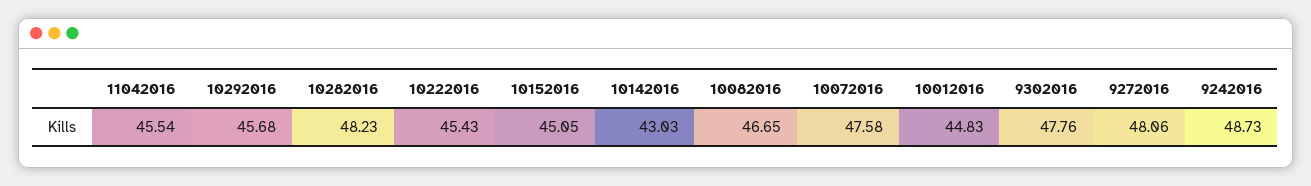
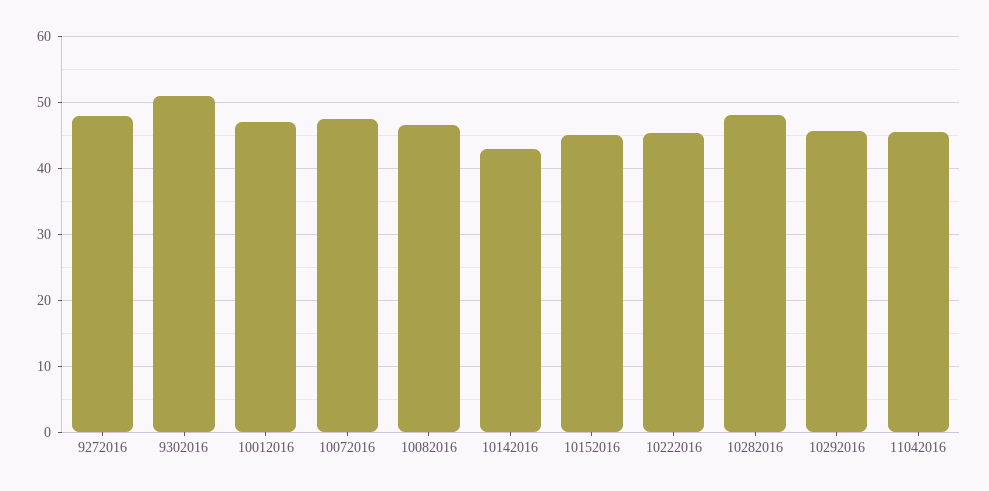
  {
    "11042016": 45.54,
    "10292016": 45.68,
    "10282016": 48.23,
    "10222016": 45.43,
    "10152016": 45.05,
    "10142016": 43.03,
    "10082016": 46.65,
    "10072016": 47.58,
-   "10012016": 44.83,
+   "10012016": 47,
-   "9302016": 47.76,
+   "9302016": 51,
-   "9272016": 48.06,
+   "9272016": 48.06
-   "9242016": 48.73
  }

